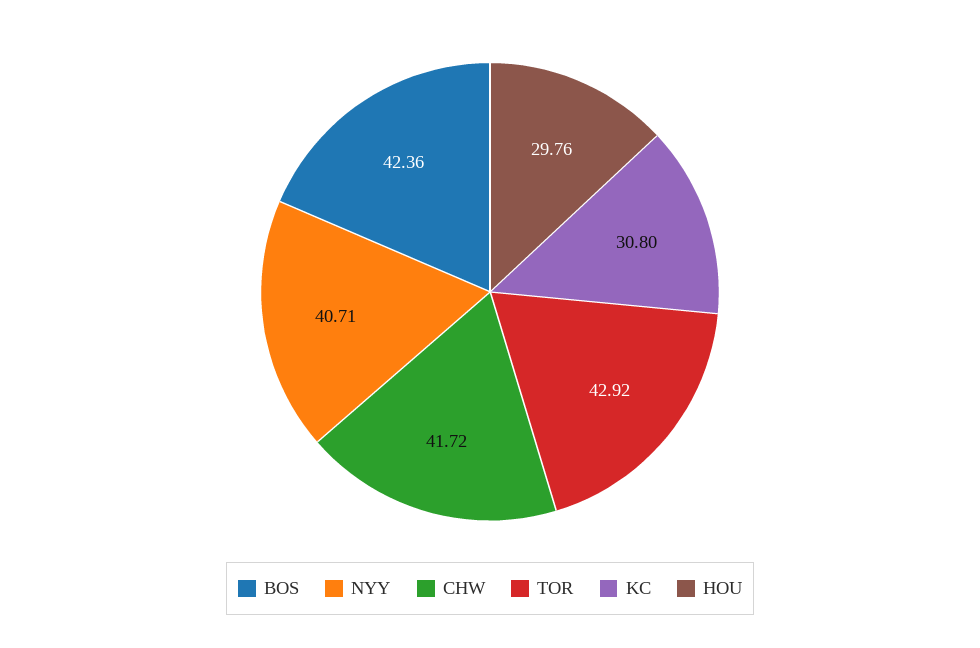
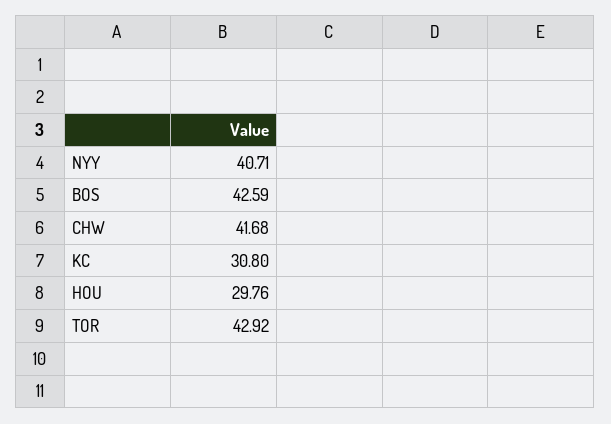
  {
-   "BOS": 42.36,
+   "BOS": 42.59,
    "NYY": 40.71,
-   "CHW": 41.72,
+   "CHW": 41.68,
    "TOR": 42.92,
    "KC": 30.8,
    "HOU": 29.76
  }

